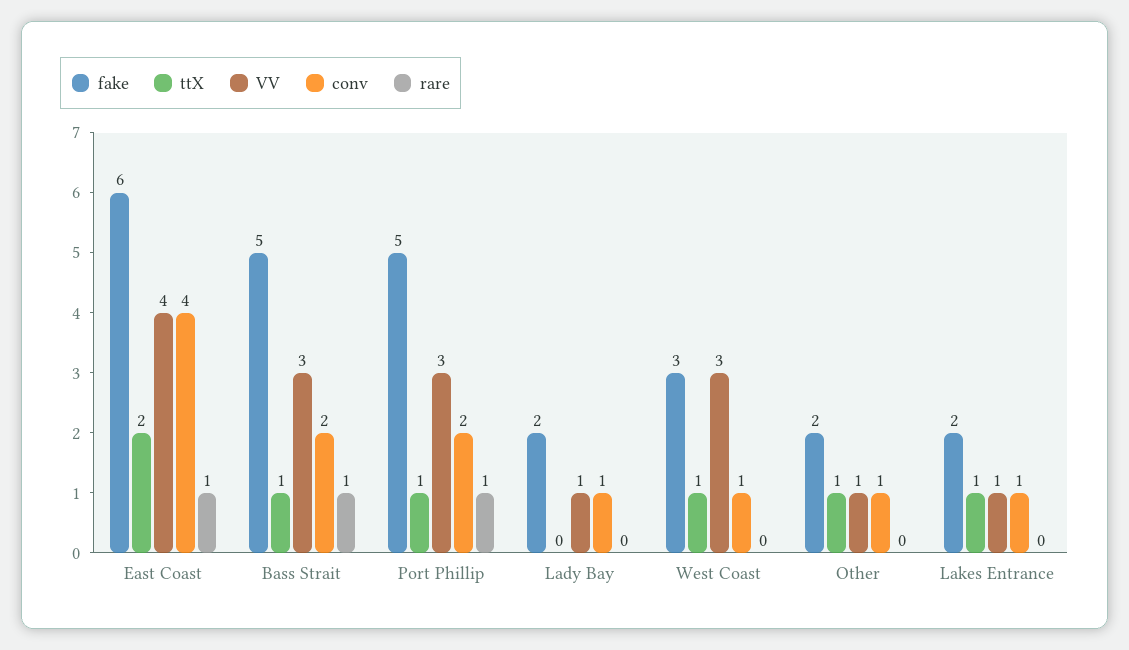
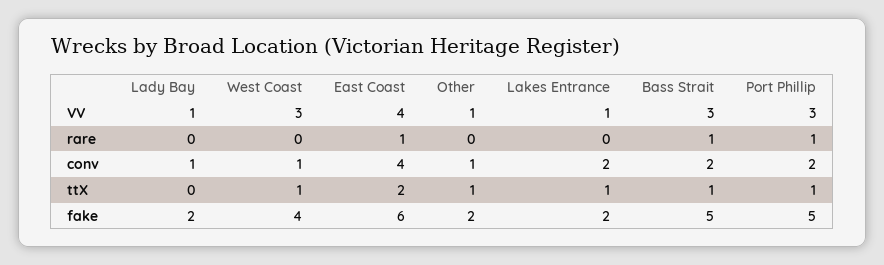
  {
    "fake": {
      "East Coast": 6,
      "Bass Strait": 5,
      "Port Phillip": 5,
      "Lady Bay": 2,
-     "West Coast": 3,
+     "West Coast": 4,
      "Other": 2,
      "Lakes Entrance": 2
    },
    "ttX": {
      "East Coast": 2,
      "Bass Strait": 1,
      "Port Phillip": 1,
      "Lady Bay": 0,
      "West Coast": 1,
      "Other": 1,
      "Lakes Entrance": 1
    },
    "VV": {
      "East Coast": 4,
      "Bass Strait": 3,
      "Port Phillip": 3,
      "Lady Bay": 1,
      "West Coast": 3,
      "Other": 1,
      "Lakes Entrance": 1
    },
    "conv": {
      "East Coast": 4,
      "Bass Strait": 2,
      "Port Phillip": 2,
      "Lady Bay": 1,
      "West Coast": 1,
      "Other": 1,
-     "Lakes Entrance": 1
+     "Lakes Entrance": 2
    },
    "rare": {
      "East Coast": 1,
      "Bass Strait": 1,
      "Port Phillip": 1,
      "Lady Bay": 0,
      "West Coast": 0,
      "Other": 0,
      "Lakes Entrance": 0
    }
  }

